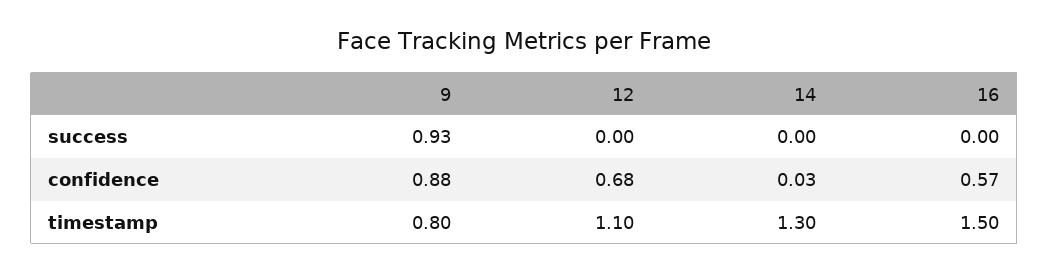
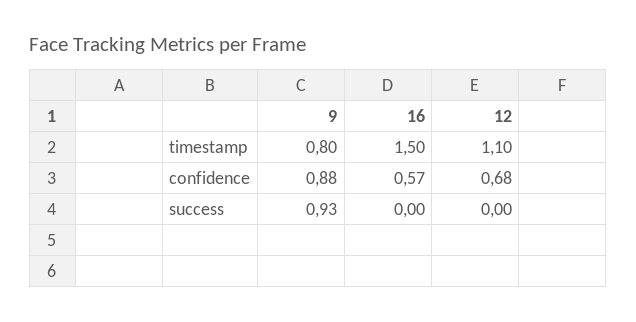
  {
    "9": {
      "success": 0.93,
      "confidence": 0.88,
      "timestamp": 0.8
    },
    "12": {
      "success": 0,
      "confidence": 0.68,
      "timestamp": 1.1
    },
-   "14": {
-     "success": 0,
-     "confidence": 0.03,
-     "timestamp": 1.3
-   },
    "16": {
      "success": 0,
      "confidence": 0.57,
      "timestamp": 1.5
    }
  }

